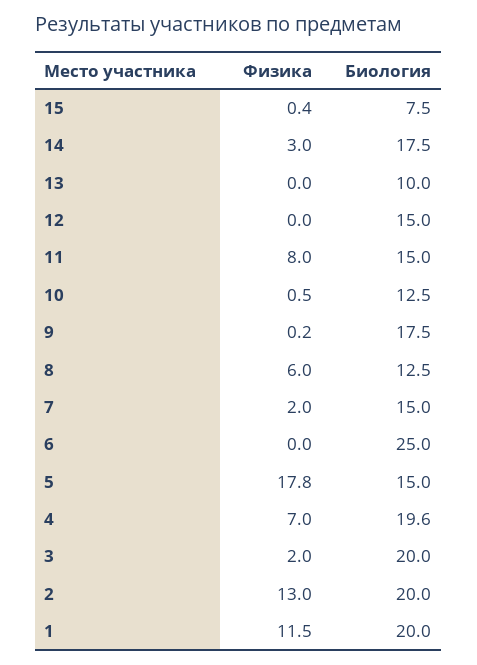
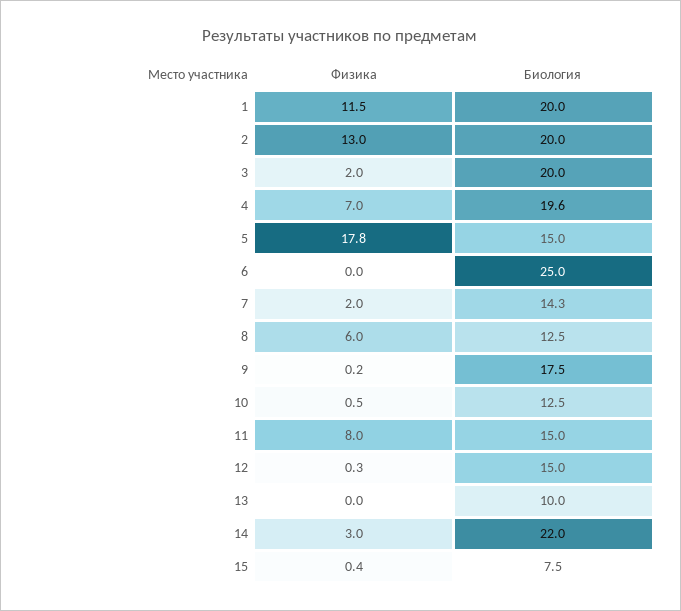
  {
    "Физика": {
      "15": 0.4,
      "14": 3,
      "13": 0,
-     "12": 0,
+     "12": 0.3,
      "11": 8,
      "10": 0.5,
      "9": 0.2,
      "8": 6,
      "7": 2,
      "6": 0,
      "5": 17.8,
      "4": 7,
      "3": 2,
      "2": 13,
      "1": 11.5
    },
    "Биология": {
      "15": 7.5,
-     "14": 17.5,
+     "14": 22,
      "13": 10,
      "12": 15,
      "11": 15,
      "10": 12.5,
      "9": 17.5,
      "8": 12.5,
-     "7": 15,
+     "7": 14.3,
      "6": 25,
      "5": 15,
      "4": 19.6,
      "3": 20,
      "2": 20,
      "1": 20
    }
  }

